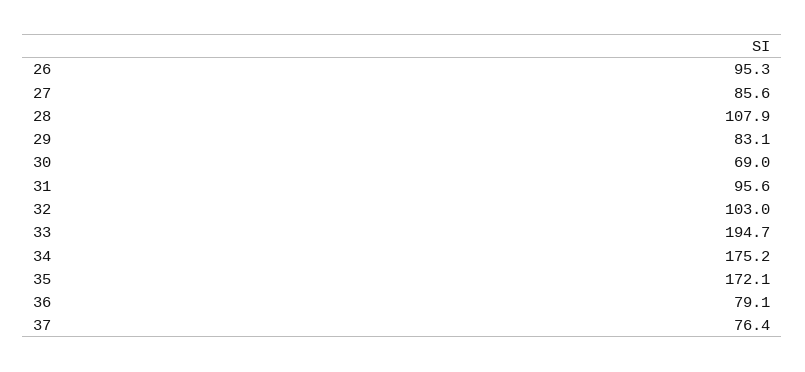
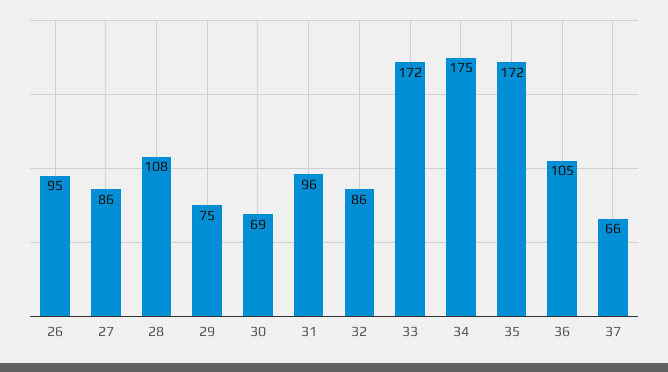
  {
    "26": 95.3,
    "27": 85.6,
    "28": 107.9,
-   "29": 83.1,
+   "29": 75,
    "30": 69,
    "31": 95.6,
-   "32": 103,
+   "32": 86,
-   "33": 194.7,
+   "33": 172,
    "34": 175.2,
    "35": 172.1,
-   "36": 79.1,
+   "36": 105,
-   "37": 76.4
+   "37": 66
  }

